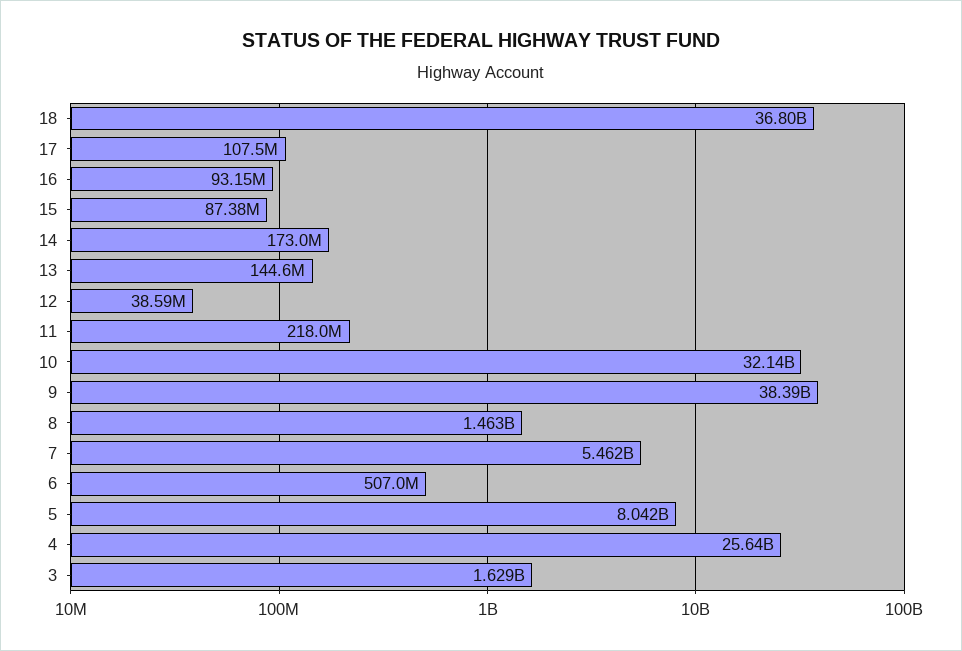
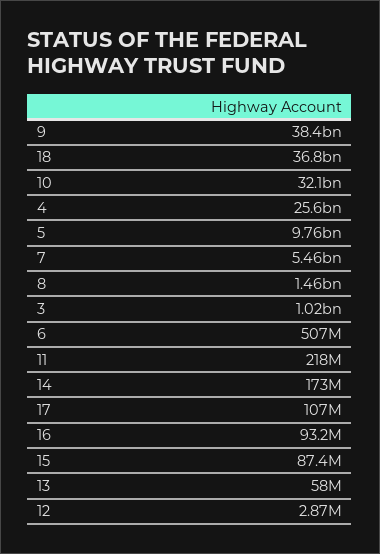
  {
    "18": 36800000000,
    "17": 107500000,
    "16": 93150000,
    "15": 87380000,
    "14": 173000000,
-   "13": 144600000,
+   "13": 58000000,
-   "12": 38590000,
+   "12": 2870000,
    "11": 218000000,
    "10": 32140000000,
    "9": 38390000000,
    "8": 1463000000,
    "7": 5462000000,
    "6": 507000000,
-   "5": 8042000000,
+   "5": 9760000000,
    "4": 25640000000,
-   "3": 1629000000
+   "3": 1020000000
  }

